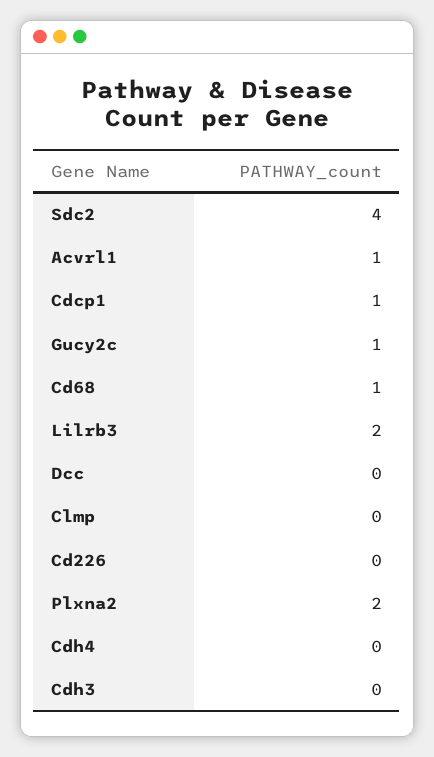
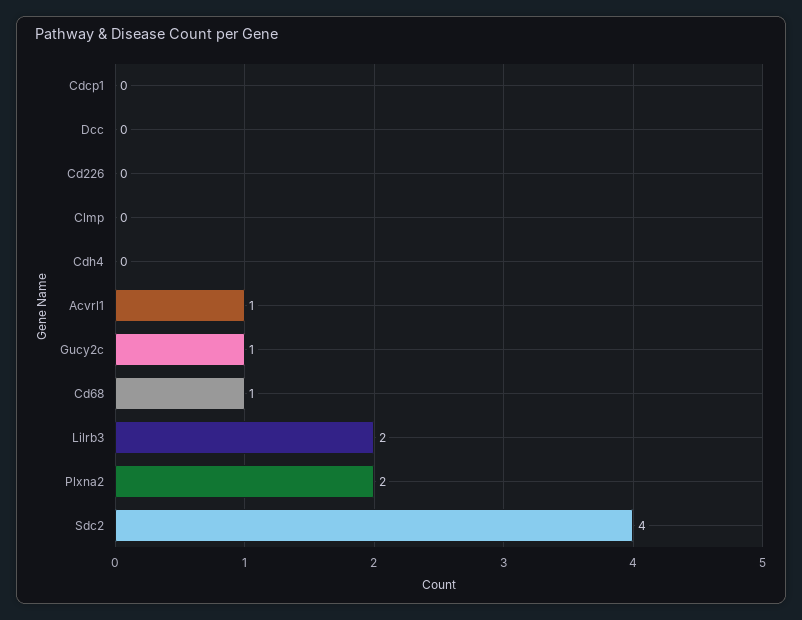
  {
    "Sdc2": 4,
    "Acvrl1": 1,
-   "Cdcp1": 1,
+   "Cdcp1": 0,
    "Gucy2c": 1,
    "Cd68": 1,
    "Lilrb3": 2,
    "Dcc": 0,
    "Clmp": 0,
    "Cd226": 0,
    "Plxna2": 2,
-   "Cdh4": 0,
+   "Cdh4": 0
-   "Cdh3": 0
  }

